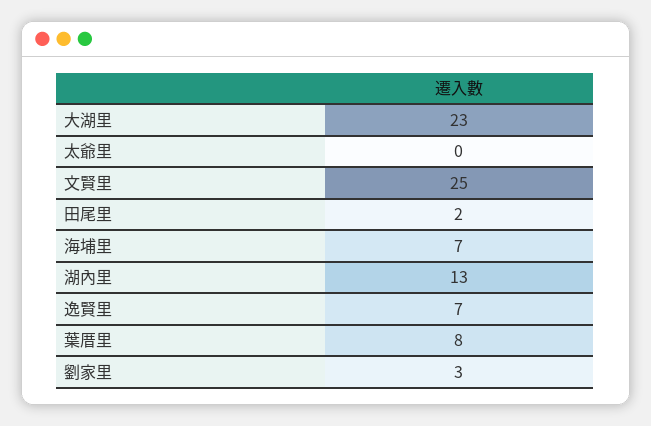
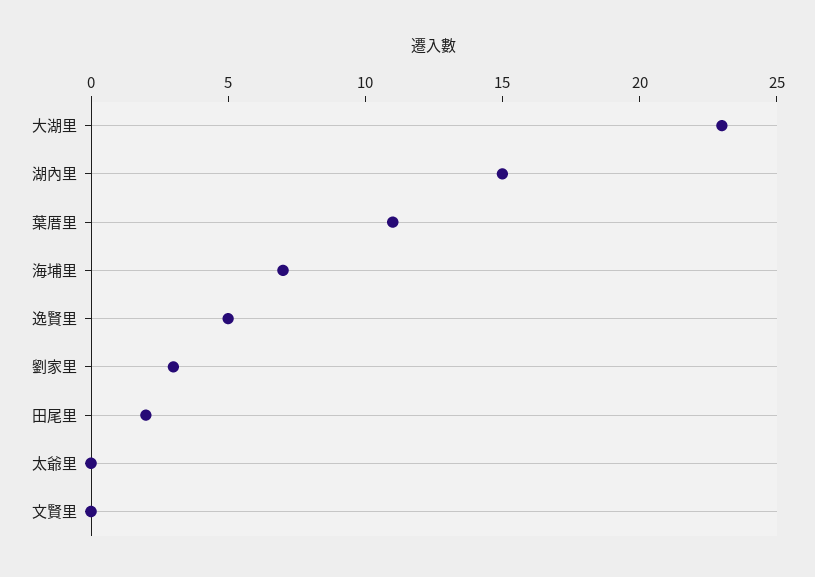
  {
    "大湖里": 23,
    "太爺里": 0,
-   "文賢里": 25,
+   "文賢里": 0,
    "田尾里": 2,
    "海埔里": 7,
-   "湖內里": 13,
+   "湖內里": 15,
-   "逸賢里": 7,
+   "逸賢里": 5,
-   "葉厝里": 8,
+   "葉厝里": 11,
    "劉家里": 3
  }

